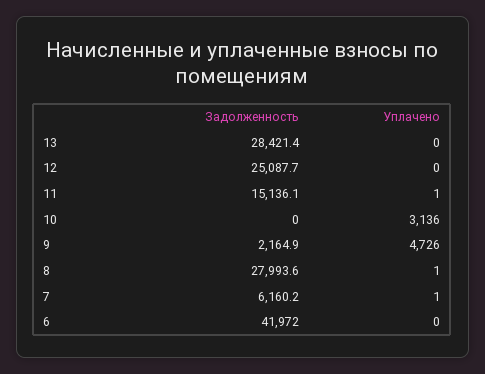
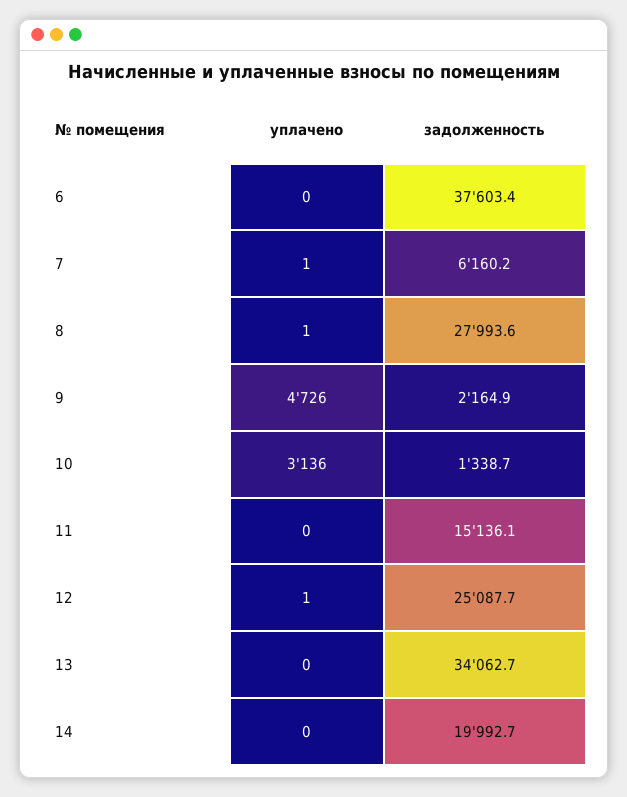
  {
    "Задолженность": {
-     "13": 28421.4,
+     "13": 34062.7,
      "12": 25087.7,
      "11": 15136.1,
-     "10": 0,
+     "10": 1338.7,
      "9": 2164.9,
      "8": 27993.6,
      "7": 6160.2,
-     "6": 41972
+     "6": 37603.4,
+     "14": 19992.7
    },
    "Уплачено": {
      "13": 0,
-     "12": 0,
+     "12": 1,
-     "11": 1,
+     "11": 0,
      "10": 3136,
      "9": 4726,
      "8": 1,
      "7": 1,
-     "6": 0
+     "6": 0,
+     "14": 0
    }
  }

